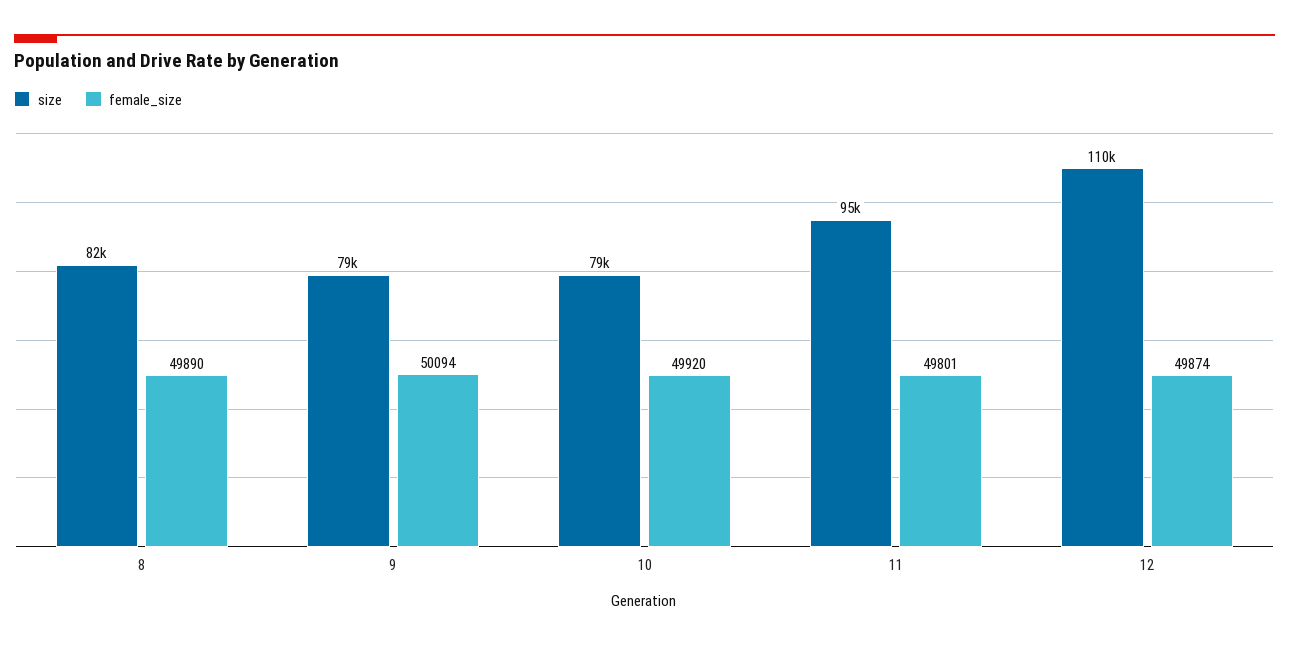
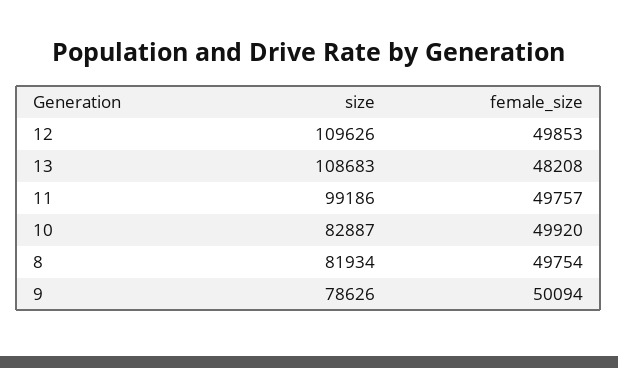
  {
    "size": {
      "8": 81934,
      "9": 78626,
-     "10": 79000,
+     "10": 82887,
-     "11": 95000,
+     "11": 99186,
-     "12": 109626
+     "12": 109626,
+     "13": 108683
    },
    "female_size": {
-     "8": 49890,
+     "8": 49754,
      "9": 50094,
      "10": 49920,
-     "11": 49801,
+     "11": 49757,
-     "12": 49874
+     "12": 49853,
+     "13": 48208
    }
  }

